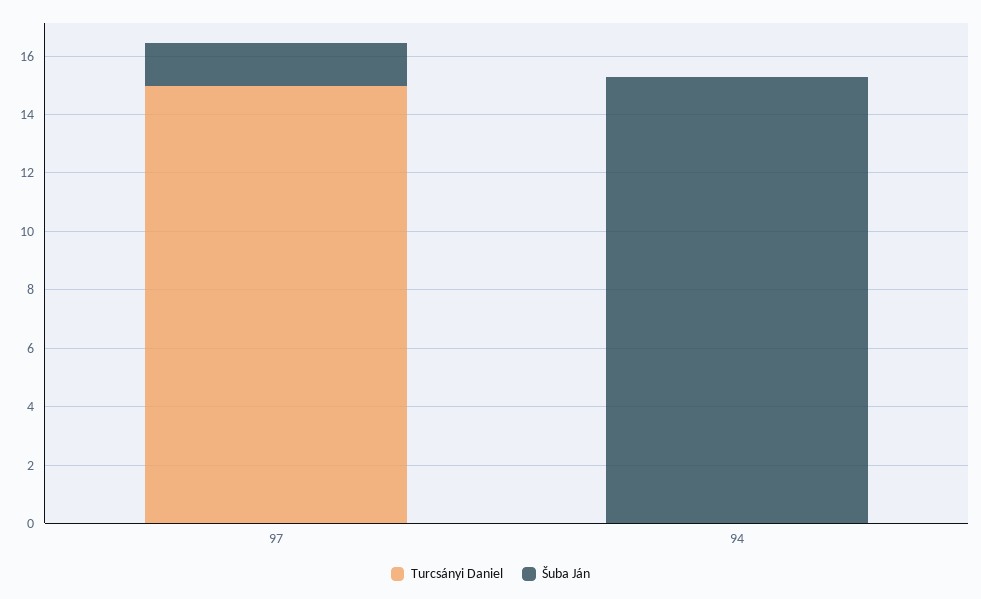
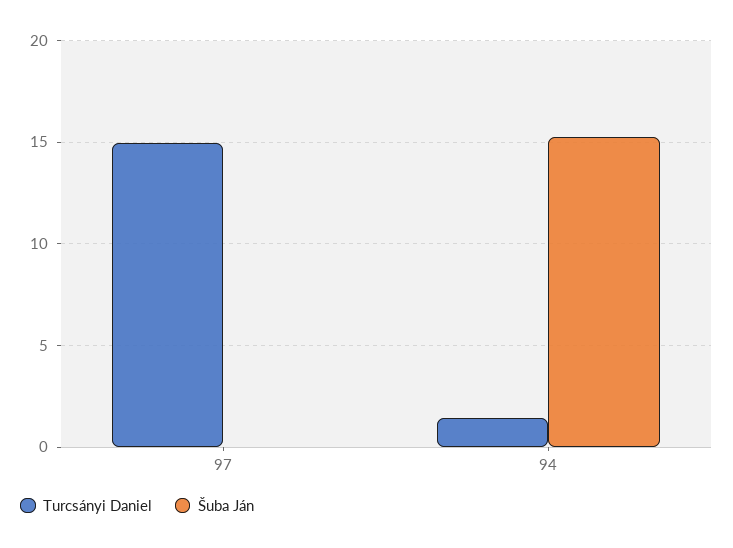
  {
    "Turcsányi Daniel": {
      "97": 15,
-     "94": 0
+     "94": 1.5
    },
    "Šuba Ján": {
-     "97": 1.5,
+     "97": 0,
      "94": 15.5
    }
  }

